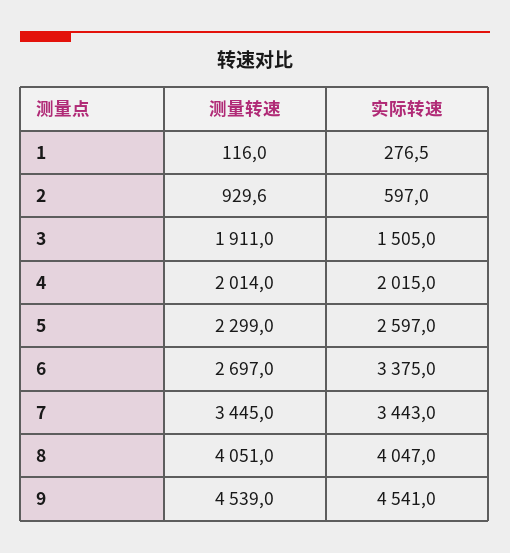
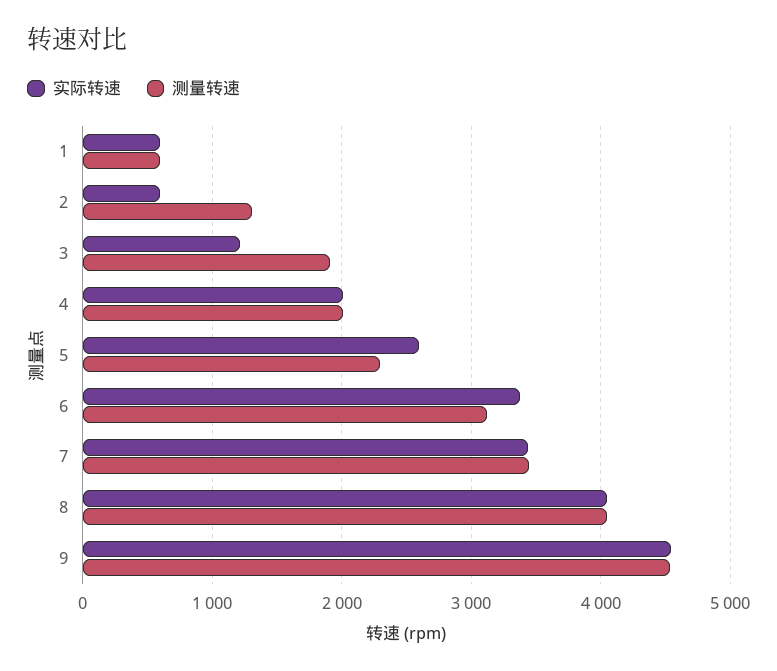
  {
    "测量转速": {
-     "1": 116,
+     "1": 600,
-     "2": 929.6,
+     "2": 1300,
      "3": 1911,
      "4": 2014,
      "5": 2299,
-     "6": 2697,
+     "6": 3100,
      "7": 3445,
      "8": 4051,
      "9": 4539
    },
    "实际转速": {
-     "1": 276.5,
+     "1": 600,
      "2": 597,
-     "3": 1505,
+     "3": 1200,
      "4": 2015,
      "5": 2597,
      "6": 3375,
      "7": 3443,
      "8": 4047,
      "9": 4541
    }
  }

